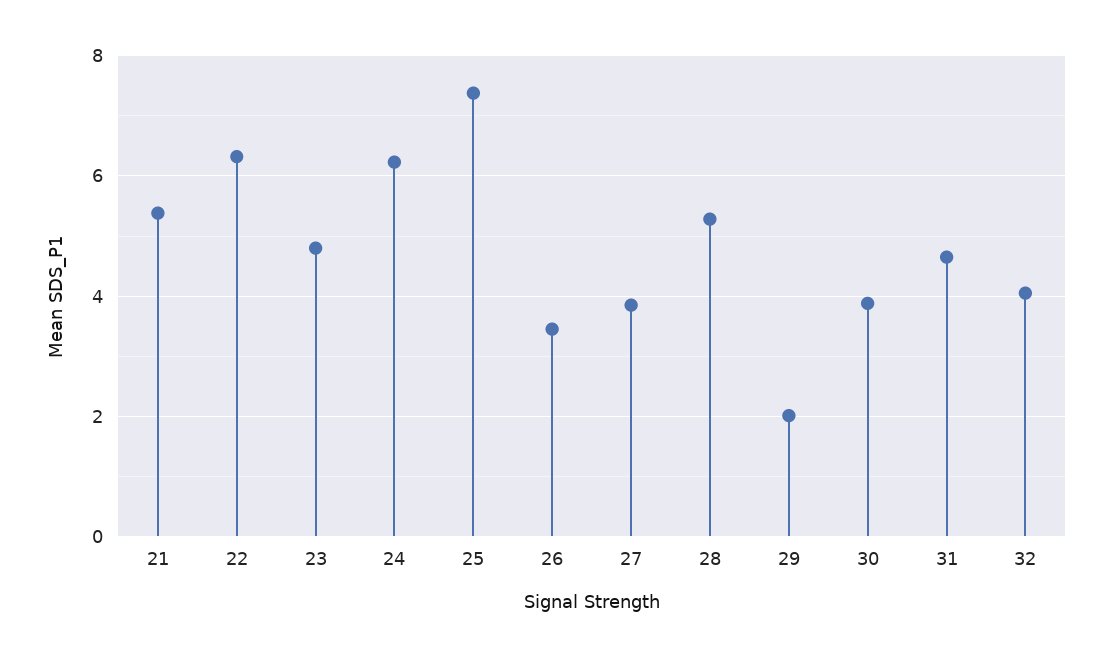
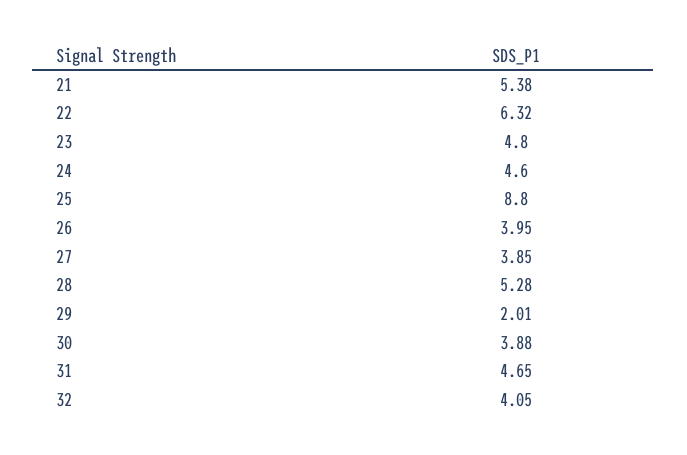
  {
    "21": 5.38,
    "22": 6.32,
    "23": 4.8,
-   "24": 6.2,
+   "24": 4.6,
-   "25": 7.4,
+   "25": 8.8,
-   "26": 3.4,
+   "26": 3.95,
    "27": 3.85,
    "28": 5.28,
    "29": 2.01,
    "30": 3.88,
    "31": 4.65,
    "32": 4.05
  }

